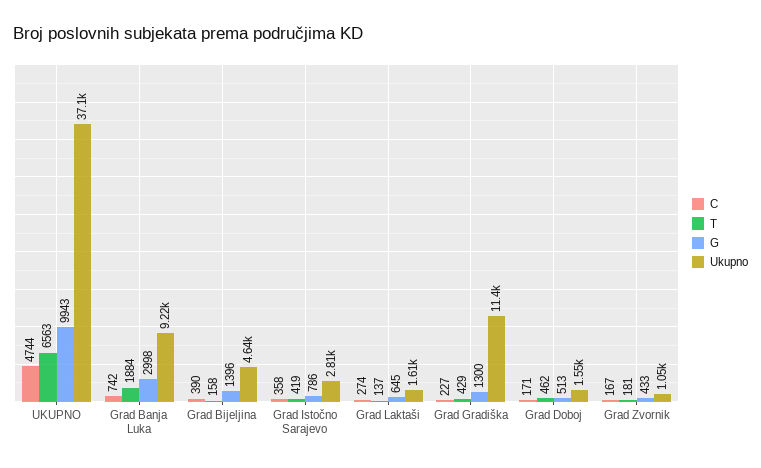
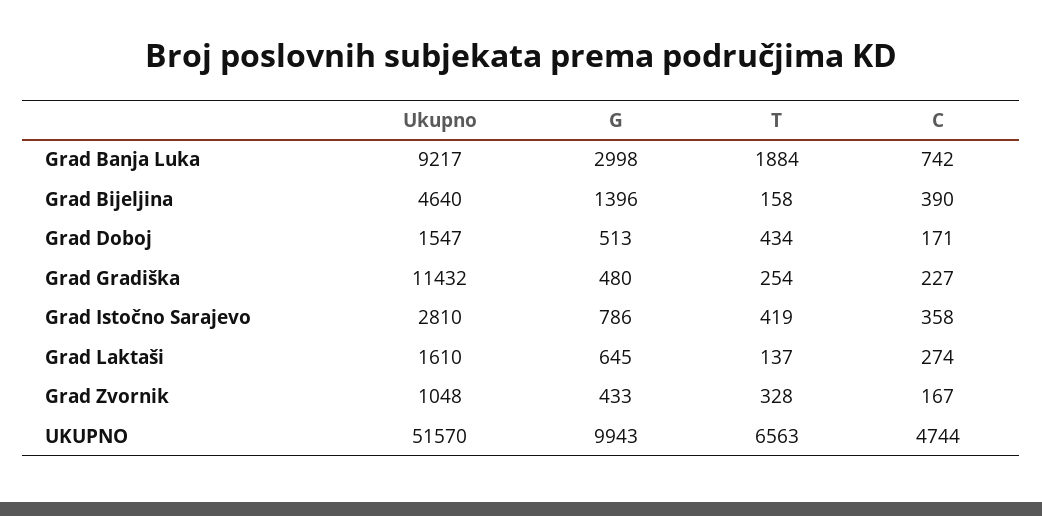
  {
    "C": {
      "UKUPNO": 4744,
      "Grad Banja Luka": 742,
      "Grad Bijeljina": 390,
      "Grad Istočno Sarajevo": 358,
      "Grad Laktaši": 274,
      "Grad Gradiška": 227,
      "Grad Doboj": 171,
      "Grad Zvornik": 167
    },
    "T": {
      "UKUPNO": 6563,
      "Grad Banja Luka": 1884,
      "Grad Bijeljina": 158,
      "Grad Istočno Sarajevo": 419,
      "Grad Laktaši": 137,
-     "Grad Gradiška": 429,
+     "Grad Gradiška": 254,
-     "Grad Doboj": 462,
+     "Grad Doboj": 434,
-     "Grad Zvornik": 181
+     "Grad Zvornik": 328
    },
    "G": {
      "UKUPNO": 9943,
      "Grad Banja Luka": 2998,
      "Grad Bijeljina": 1396,
      "Grad Istočno Sarajevo": 786,
      "Grad Laktaši": 645,
-     "Grad Gradiška": 1300,
+     "Grad Gradiška": 480,
      "Grad Doboj": 513,
      "Grad Zvornik": 433
    },
    "Ukupno": {
-     "UKUPNO": 37100,
+     "UKUPNO": 51570,
      "Grad Banja Luka": 9217,
      "Grad Bijeljina": 4640,
      "Grad Istočno Sarajevo": 2810,
      "Grad Laktaši": 1610,
      "Grad Gradiška": 11432,
      "Grad Doboj": 1547,
      "Grad Zvornik": 1048
    }
  }

